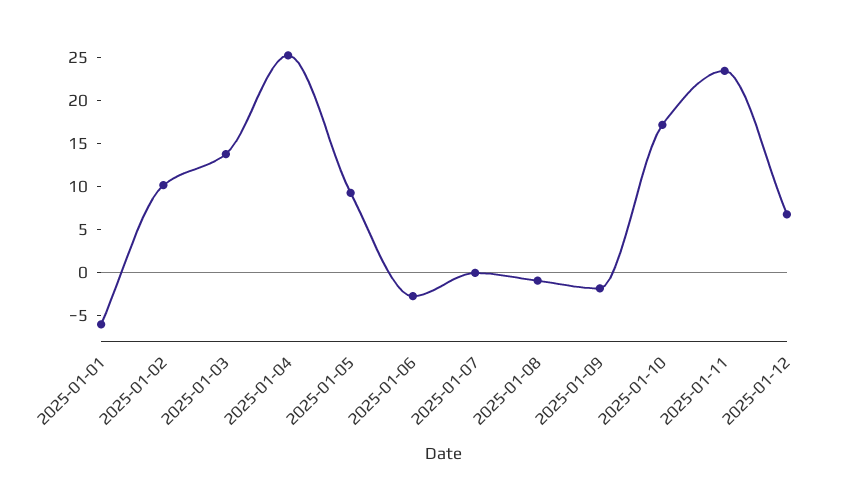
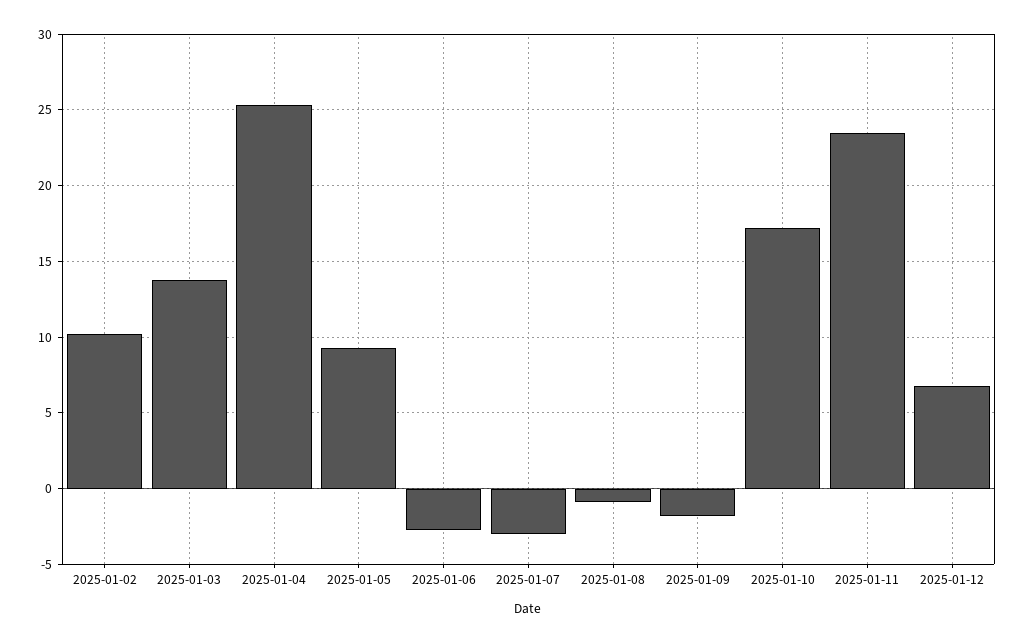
  {
-   "2025-01-01": -6,
    "2025-01-02": 10,
    "2025-01-03": 14,
    "2025-01-04": 25.5,
    "2025-01-05": 9.5,
    "2025-01-06": -2.5,
-   "2025-01-07": 0,
+   "2025-01-07": -3,
    "2025-01-08": -1,
    "2025-01-09": -2,
    "2025-01-10": 17,
    "2025-01-11": 23.5,
    "2025-01-12": 7
  }

